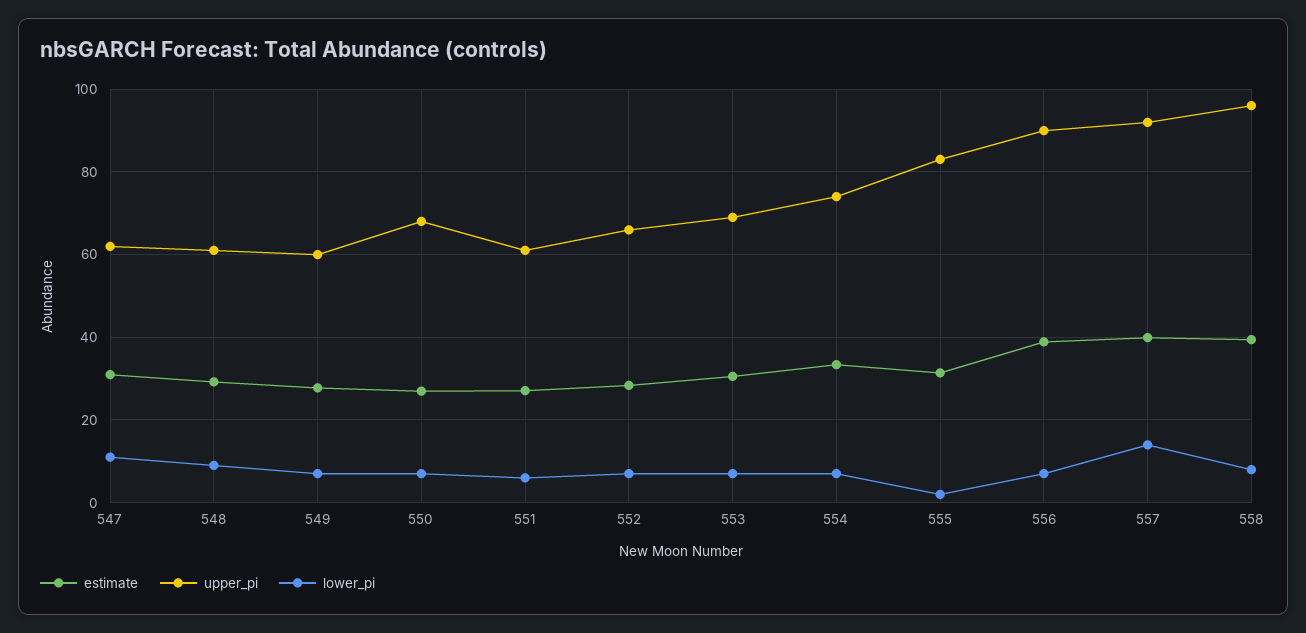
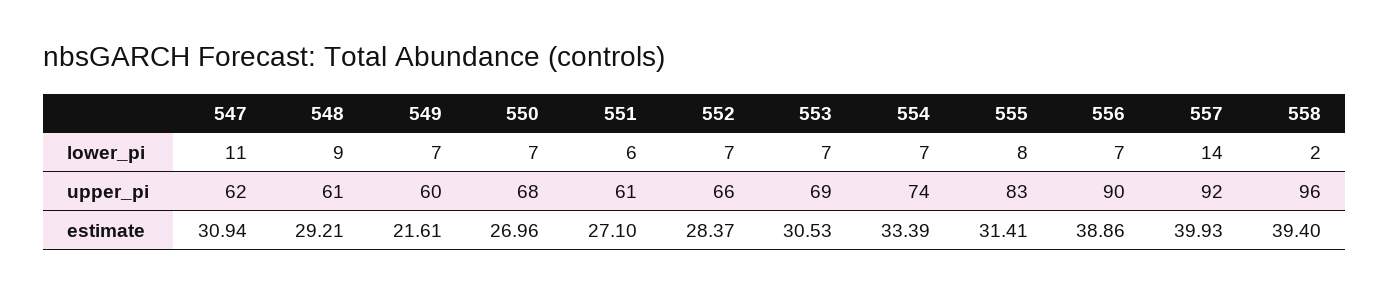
  {
    "estimate": {
      "547": 30.94,
      "548": 29.21,
-     "549": 28,
+     "549": 21.61,
      "550": 26.96,
      "551": 27.1,
      "552": 28.37,
      "553": 30.53,
      "554": 33.39,
      "555": 31.41,
      "556": 38.86,
      "557": 39.93,
      "558": 39.4
    },
    "upper_pi": {
      "547": 62,
      "548": 61,
      "549": 60,
      "550": 68,
      "551": 61,
      "552": 66,
      "553": 69,
      "554": 74,
      "555": 83,
      "556": 90,
      "557": 92,
      "558": 96
    },
    "lower_pi": {
      "547": 11,
      "548": 9,
      "549": 7,
      "550": 7,
      "551": 6,
      "552": 7,
      "553": 7,
      "554": 7,
-     "555": 2,
+     "555": 8,
      "556": 7,
      "557": 14,
-     "558": 8
+     "558": 2
    }
  }

